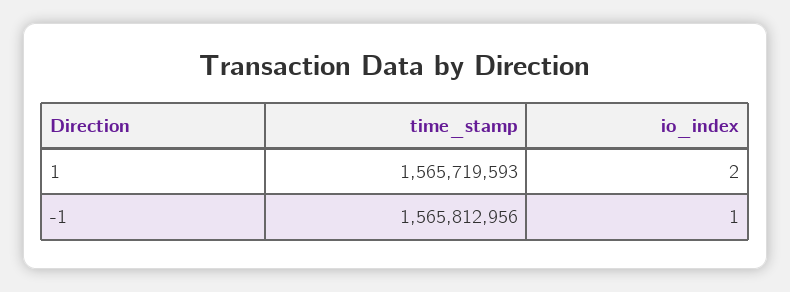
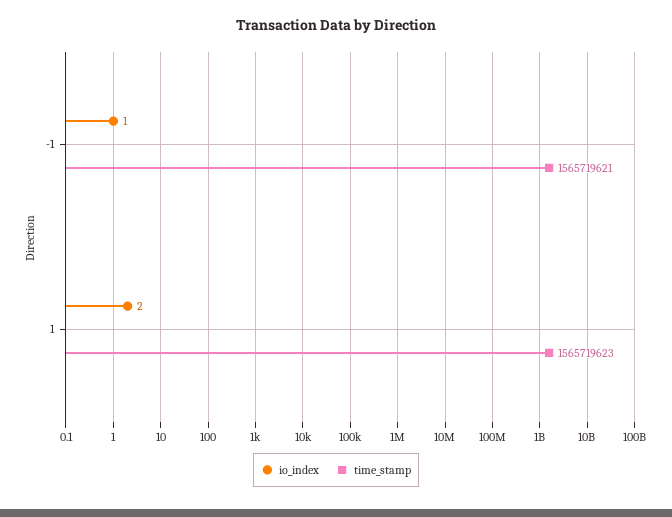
  {
    "time_stamp": {
-     "1": 1565719593,
+     "1": 1565719623,
-     "-1": 1565812956
+     "-1": 1565719621
    },
    "io_index": {
      "1": 2,
      "-1": 1
    }
  }

